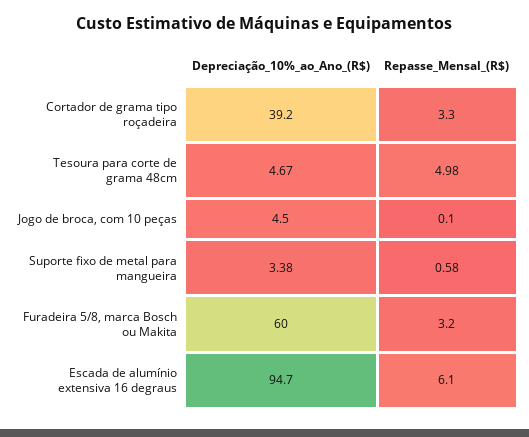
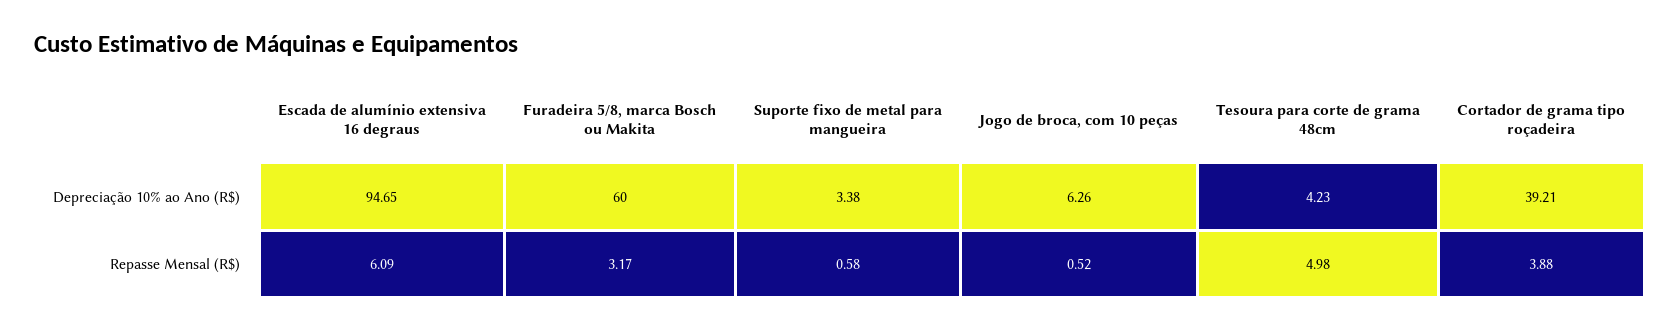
  {
    "Depreciação_10%_ao_Ano_(R$)": {
      "Cortador de grama tipo roçadeira": 39.21,
-     "Tesoura para corte de grama 48cm": 4.67,
+     "Tesoura para corte de grama 48cm": 4.23,
-     "Jogo de broca, com 10 peças": 4.5,
+     "Jogo de broca, com 10 peças": 6.26,
      "Suporte fixo de metal para mangueira": 3.38,
      "Furadeira 5/8, marca Bosch ou Makita": 60,
      "Escada de alumínio extensiva 16 degraus": 94.65
    },
    "Repasse_Mensal_(R$)": {
-     "Cortador de grama tipo roçadeira": 3.3,
+     "Cortador de grama tipo roçadeira": 3.88,
      "Tesoura para corte de grama 48cm": 4.98,
-     "Jogo de broca, com 10 peças": 0.1,
+     "Jogo de broca, com 10 peças": 0.52,
      "Suporte fixo de metal para mangueira": 0.58,
      "Furadeira 5/8, marca Bosch ou Makita": 3.17,
      "Escada de alumínio extensiva 16 degraus": 6.09
    }
  }

